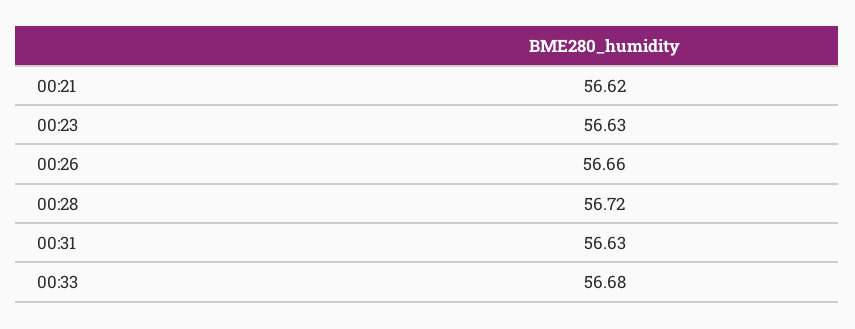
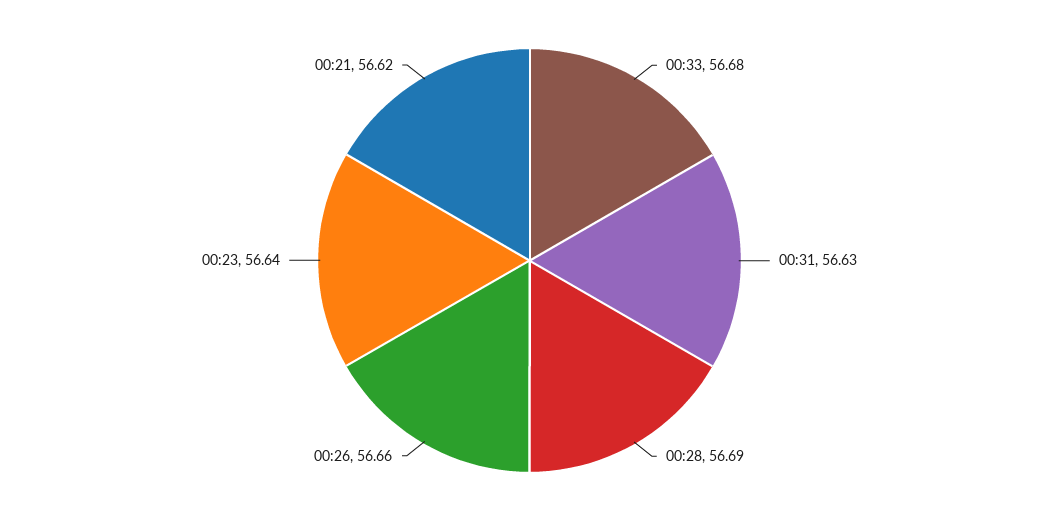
  {
    "00:21": 56.62,
-   "00:23": 56.63,
+   "00:23": 56.64,
    "00:26": 56.66,
-   "00:28": 56.72,
+   "00:28": 56.69,
    "00:31": 56.63,
    "00:33": 56.68
  }

